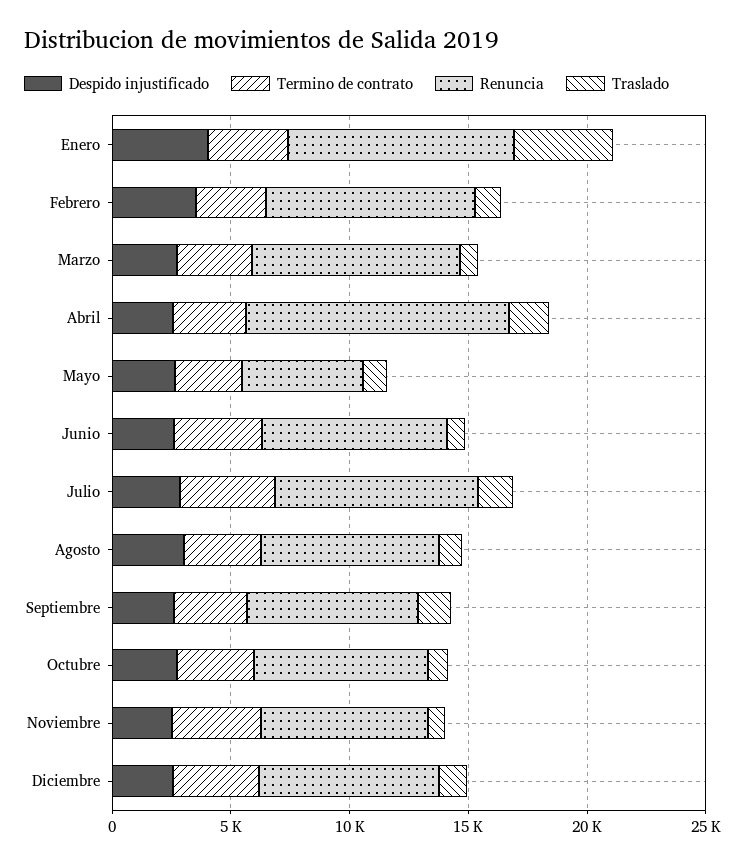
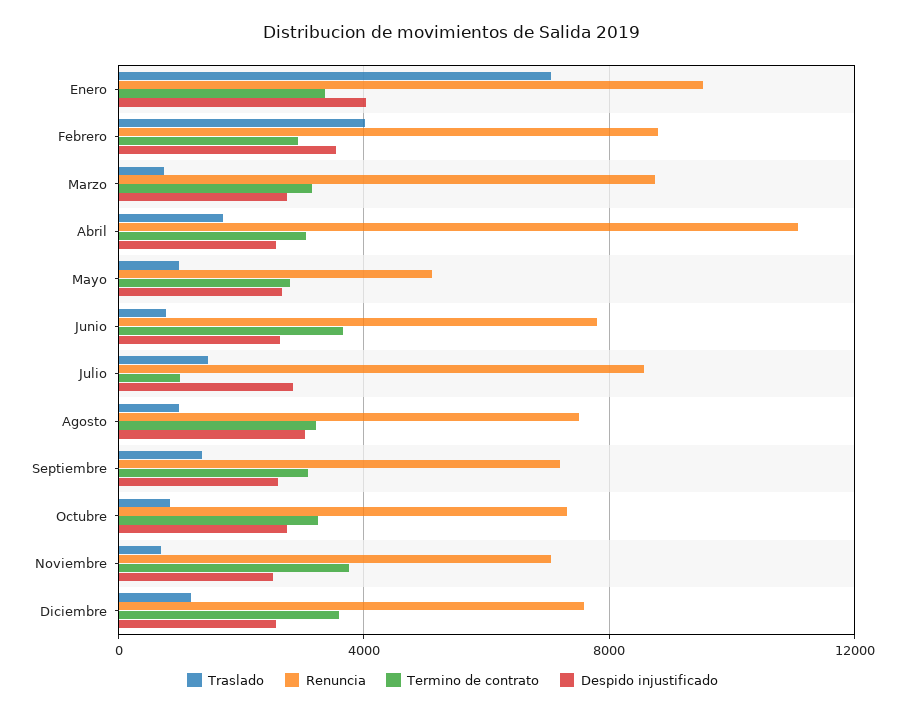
  {
    "Despido injustificado": {
      "Enero": 4000,
      "Febrero": 3500,
      "Marzo": 3000,
      "Abril": 2500,
      "Mayo": 2500,
      "Junio": 2500,
      "Julio": 3000,
      "Agosto": 3000,
      "Septiembre": 2500,
      "Octubre": 2500,
      "Noviembre": 2500,
      "Diciembre": 2500
    },
    "Termino de contrato": {
      "Enero": 3500,
      "Febrero": 3000,
      "Marzo": 3000,
      "Abril": 3000,
      "Mayo": 3000,
      "Junio": 3500,
-     "Julio": 4000,
+     "Julio": 1000,
      "Agosto": 3000,
      "Septiembre": 3000,
      "Octubre": 3000,
      "Noviembre": 4000,
      "Diciembre": 3500
    },
    "Renuncia": {
      "Enero": 9500,
      "Febrero": 9000,
      "Marzo": 8500,
      "Abril": 11000,
      "Mayo": 5000,
      "Junio": 8000,
      "Julio": 8500,
      "Agosto": 7500,
      "Septiembre": 7000,
      "Octubre": 7500,
      "Noviembre": 7000,
      "Diciembre": 7500
    },
    "Traslado": {
-     "Enero": 4000,
+     "Enero": 7000,
-     "Febrero": 1000,
+     "Febrero": 4000,
      "Marzo": 500,
      "Abril": 1500,
      "Mayo": 1000,
      "Junio": 1000,
      "Julio": 1500,
      "Agosto": 1000,
      "Septiembre": 1500,
      "Octubre": 1000,
      "Noviembre": 500,
      "Diciembre": 1000
    }
  }

